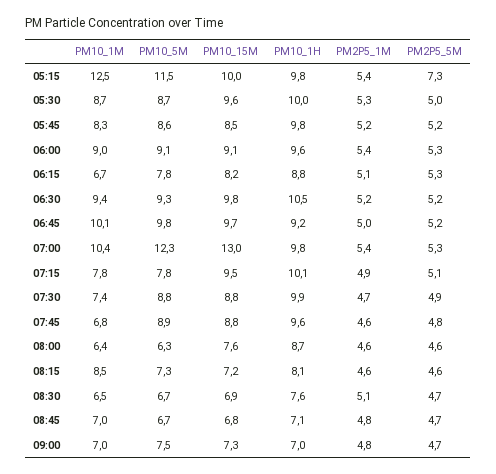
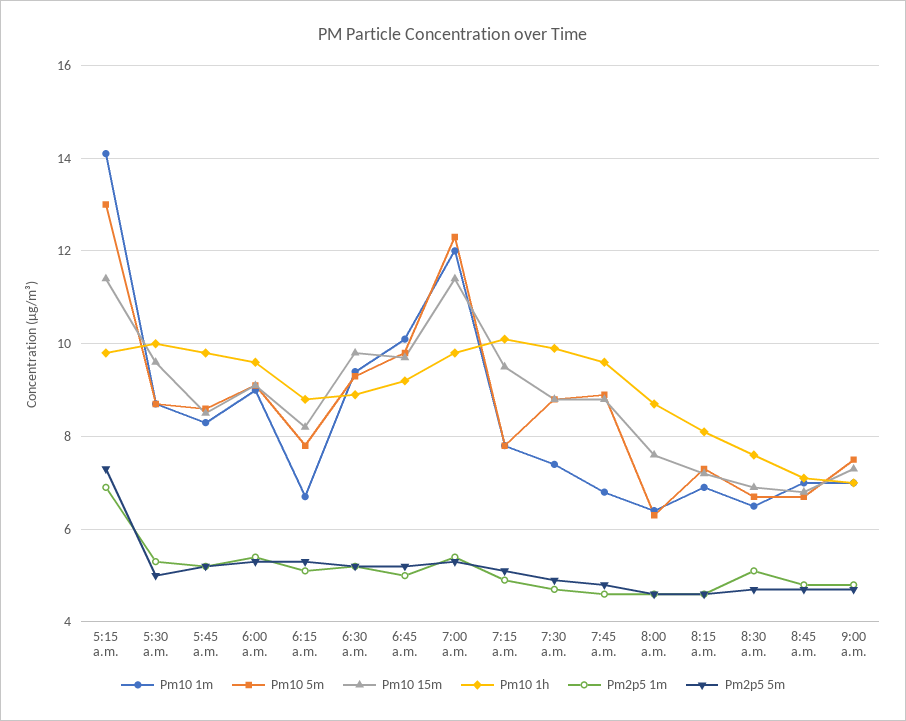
  {
    "PM10_1M": {
-     "05:15": 12.5,
+     "05:15": 14,
      "05:30": 8.7,
      "05:45": 8.3,
      "06:00": 9,
      "06:15": 6.7,
      "06:30": 9.4,
      "06:45": 10.1,
-     "07:00": 10.4,
+     "07:00": 12,
      "07:15": 7.8,
      "07:30": 7.4,
      "07:45": 6.8,
      "08:00": 6.4,
-     "08:15": 8.5,
+     "08:15": 7,
      "08:30": 6.5,
      "08:45": 7,
      "09:00": 7
    },
    "PM10_5M": {
-     "05:15": 11.5,
+     "05:15": 13,
      "05:30": 8.7,
      "05:45": 8.6,
      "06:00": 9.1,
      "06:15": 7.8,
      "06:30": 9.3,
      "06:45": 9.8,
      "07:00": 12.3,
      "07:15": 7.8,
      "07:30": 8.8,
      "07:45": 8.9,
      "08:00": 6.3,
      "08:15": 7.3,
      "08:30": 6.7,
      "08:45": 6.7,
      "09:00": 7.5
    },
    "PM10_15M": {
-     "05:15": 10,
+     "05:15": 11.5,
      "05:30": 9.6,
      "05:45": 8.5,
      "06:00": 9.1,
      "06:15": 8.2,
      "06:30": 9.8,
      "06:45": 9.7,
-     "07:00": 13,
+     "07:00": 11.5,
      "07:15": 9.5,
      "07:30": 8.8,
      "07:45": 8.8,
      "08:00": 7.6,
      "08:15": 7.2,
      "08:30": 6.9,
      "08:45": 6.8,
      "09:00": 7.3
    },
    "PM10_1H": {
      "05:15": 9.8,
      "05:30": 10,
      "05:45": 9.8,
      "06:00": 9.6,
      "06:15": 8.8,
-     "06:30": 10.5,
+     "06:30": 9,
      "06:45": 9.2,
      "07:00": 9.8,
      "07:15": 10.1,
      "07:30": 9.9,
      "07:45": 9.6,
      "08:00": 8.7,
      "08:15": 8.1,
      "08:30": 7.6,
      "08:45": 7.1,
      "09:00": 7
    },
    "PM2P5_1M": {
-     "05:15": 5.4,
+     "05:15": 7,
      "05:30": 5.3,
      "05:45": 5.2,
      "06:00": 5.4,
      "06:15": 5.1,
      "06:30": 5.2,
      "06:45": 5,
      "07:00": 5.4,
      "07:15": 4.9,
      "07:30": 4.7,
      "07:45": 4.6,
      "08:00": 4.6,
      "08:15": 4.6,
      "08:30": 5.1,
      "08:45": 4.8,
      "09:00": 4.8
    },
    "PM2P5_5M": {
      "05:15": 7.3,
      "05:30": 5,
      "05:45": 5.2,
      "06:00": 5.3,
      "06:15": 5.3,
      "06:30": 5.2,
      "06:45": 5.2,
      "07:00": 5.3,
      "07:15": 5.1,
      "07:30": 4.9,
      "07:45": 4.8,
      "08:00": 4.6,
      "08:15": 4.6,
      "08:30": 4.7,
      "08:45": 4.7,
      "09:00": 4.7
    }
  }

